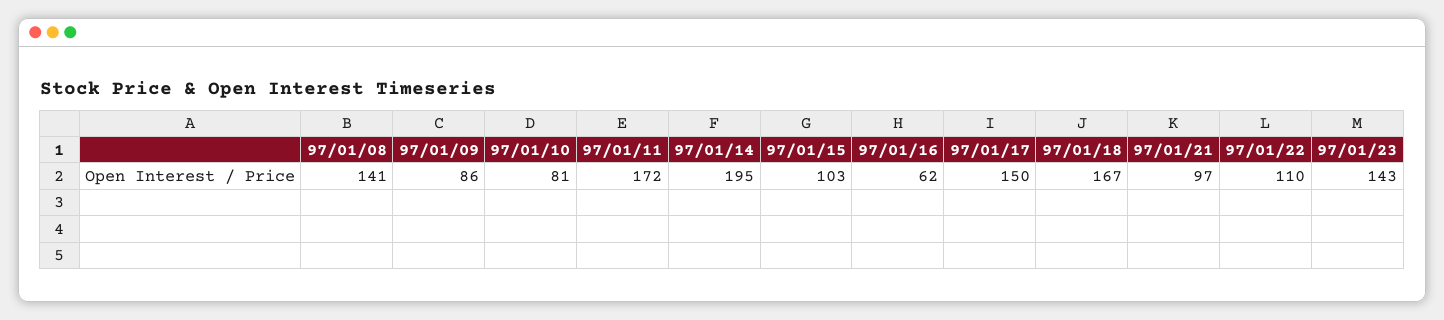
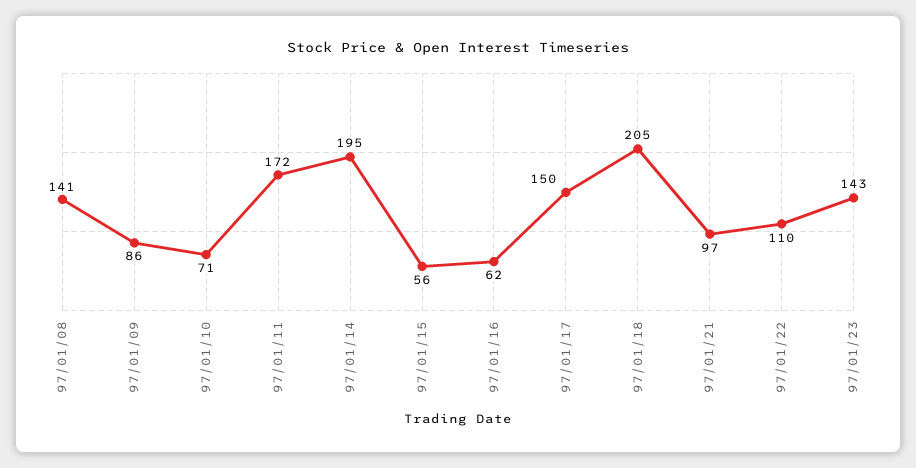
  {
    "97/01/08": 141,
    "97/01/09": 86,
-   "97/01/10": 81,
+   "97/01/10": 71,
    "97/01/11": 172,
    "97/01/14": 195,
-   "97/01/15": 103,
+   "97/01/15": 56,
    "97/01/16": 62,
    "97/01/17": 150,
-   "97/01/18": 167,
+   "97/01/18": 205,
    "97/01/21": 97,
    "97/01/22": 110,
    "97/01/23": 143
  }

